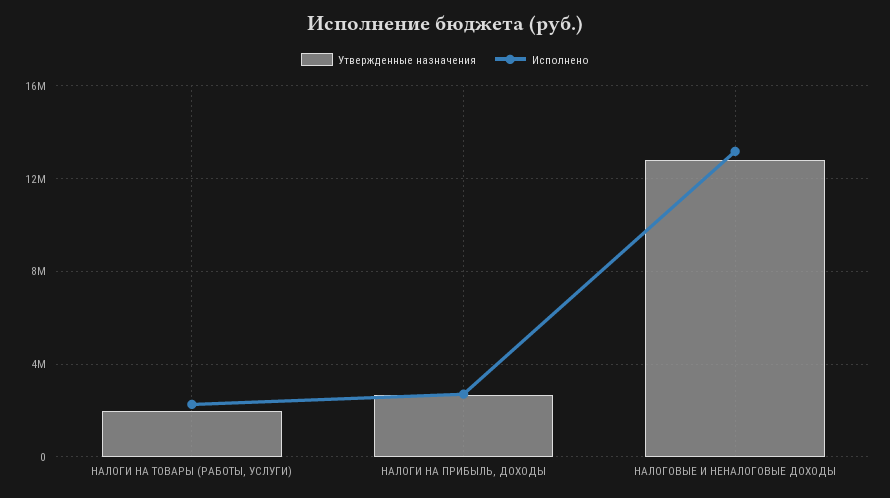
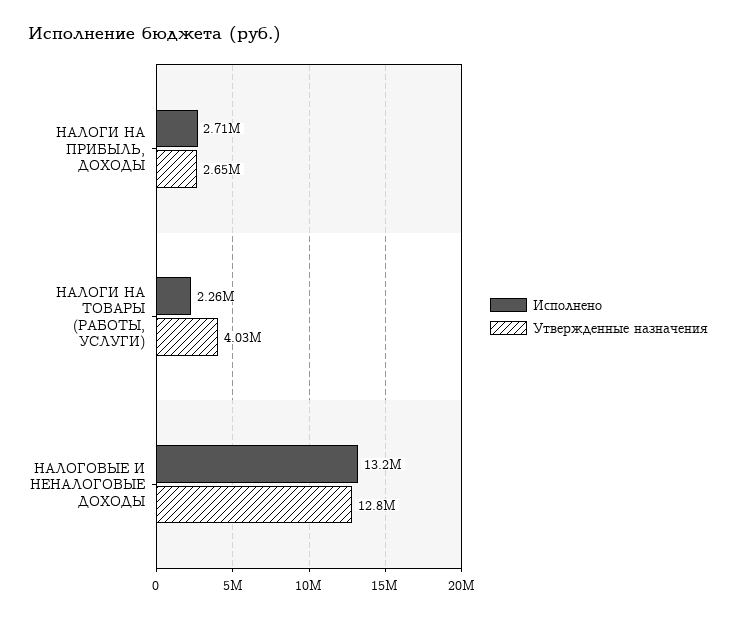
  {
    "Утвержденные назначения": {
-     "НАЛОГИ НА ТОВАРЫ (РАБОТЫ, УСЛУГИ)": 2000000,
+     "НАЛОГИ НА ТОВАРЫ (РАБОТЫ, УСЛУГИ)": 4030000,
      "НАЛОГИ НА ПРИБЫЛЬ, ДОХОДЫ": 2650000,
      "НАЛОГОВЫЕ И НЕНАЛОГОВЫЕ ДОХОДЫ": 12800000
    },
    "Исполнено": {
      "НАЛОГИ НА ТОВАРЫ (РАБОТЫ, УСЛУГИ)": 2260000,
      "НАЛОГИ НА ПРИБЫЛЬ, ДОХОДЫ": 2710000,
      "НАЛОГОВЫЕ И НЕНАЛОГОВЫЕ ДОХОДЫ": 13200000
    }
  }

